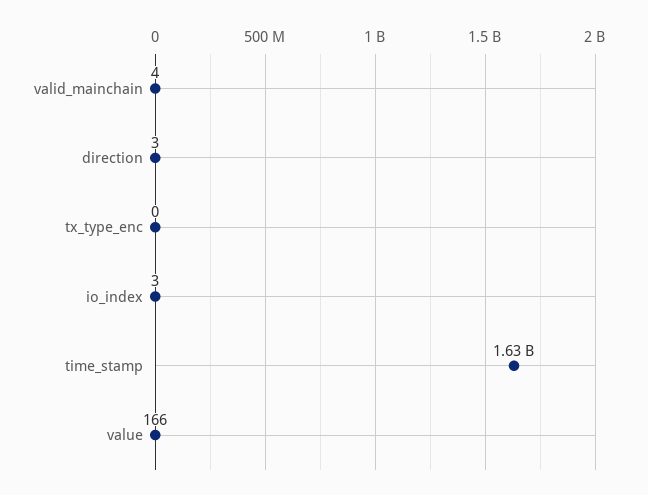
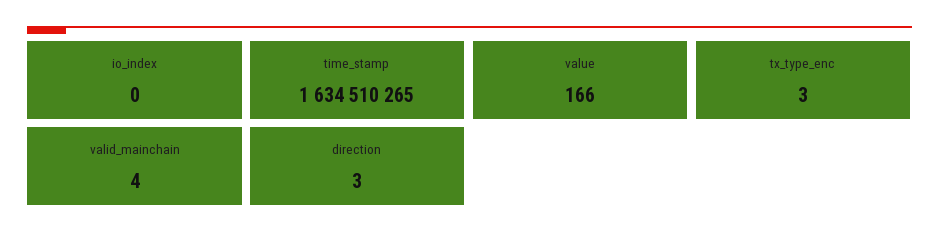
  {
    "valid_mainchain": 4,
    "direction": 3,
-   "tx_type_enc": 0,
+   "tx_type_enc": 3,
-   "io_index": 3,
+   "io_index": 0,
    "time_stamp": 1634510265,
    "value": 166
  }

